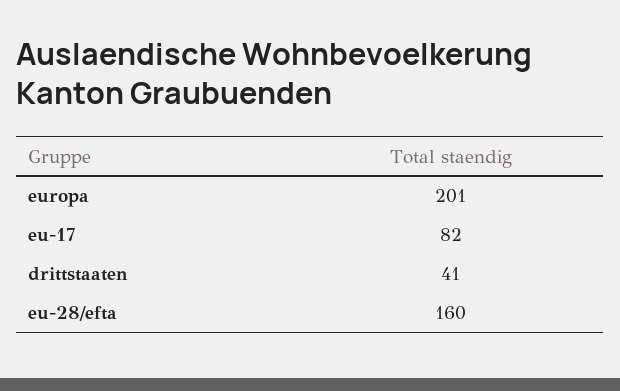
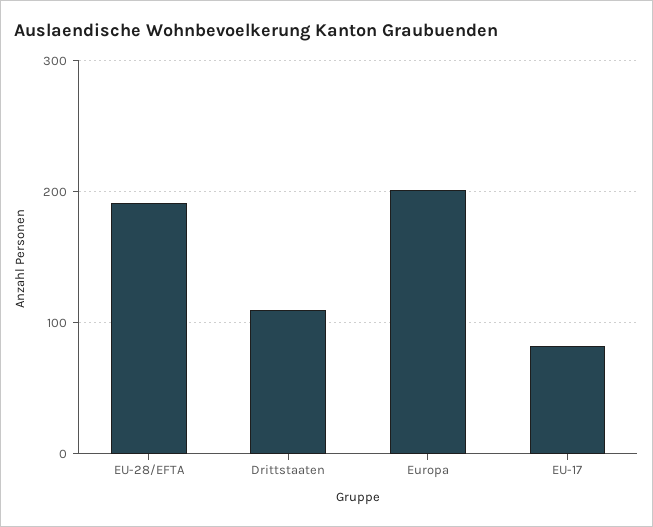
  {
    "europa": 201,
    "eu-17": 82,
-   "drittstaaten": 41,
+   "drittstaaten": 110,
-   "eu-28/efta": 160
+   "eu-28/efta": 190
  }

